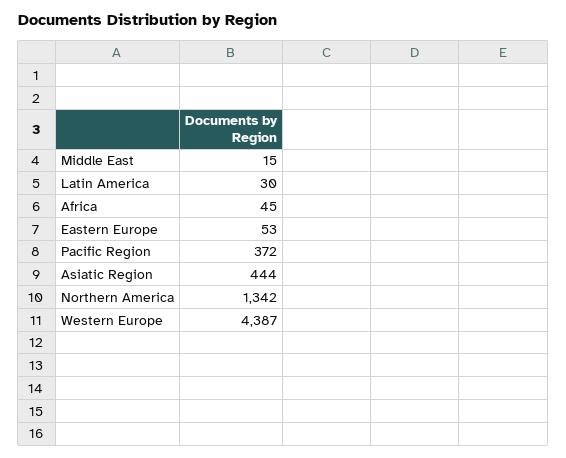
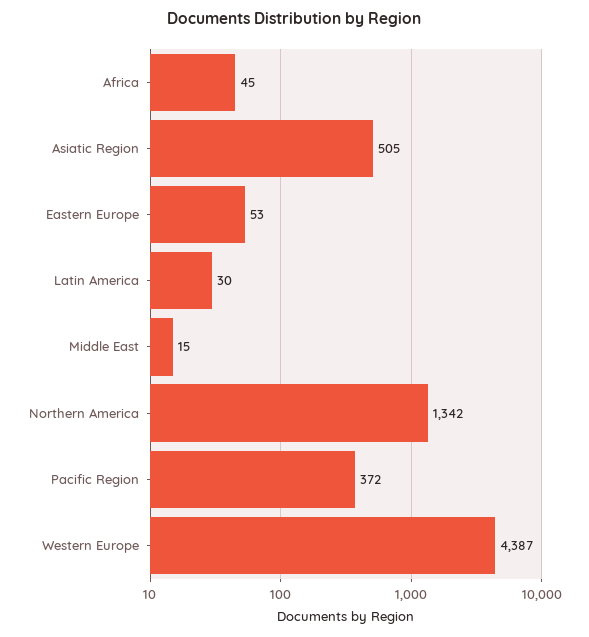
  {
    "Middle East": 15,
    "Latin America": 30,
    "Africa": 45,
    "Eastern Europe": 53,
    "Pacific Region": 372,
-   "Asiatic Region": 444,
+   "Asiatic Region": 505,
    "Northern America": 1342,
    "Western Europe": 4387
  }

